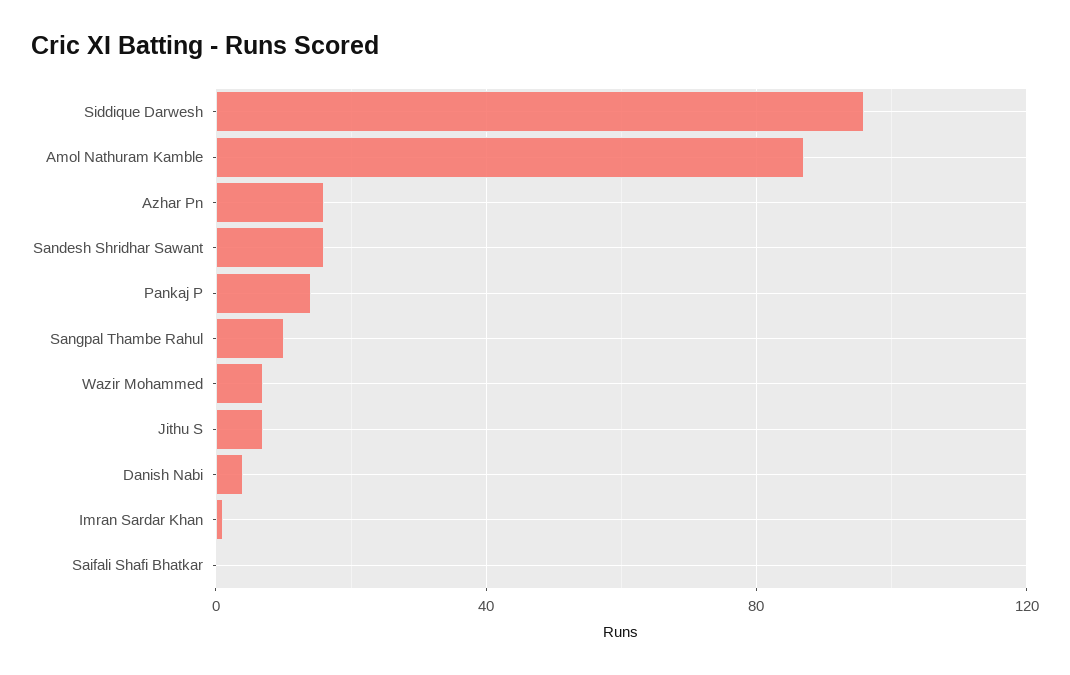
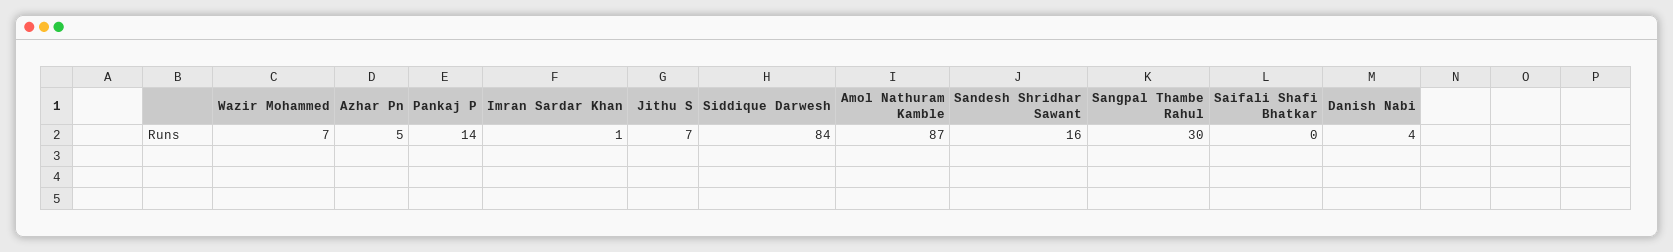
  {
-   "Siddique Darwesh": 95,
+   "Siddique Darwesh": 84,
    "Amol Nathuram Kamble": 87,
-   "Azhar Pn": 15,
+   "Azhar Pn": 5,
    "Sandesh Shridhar Sawant": 16,
    "Pankaj P": 14,
-   "Sangpal Thambe Rahul": 10,
+   "Sangpal Thambe Rahul": 30,
    "Wazir Mohammed": 7,
    "Jithu S": 7,
    "Danish Nabi": 4,
    "Imran Sardar Khan": 1,
    "Saifali Shafi Bhatkar": 0
  }

